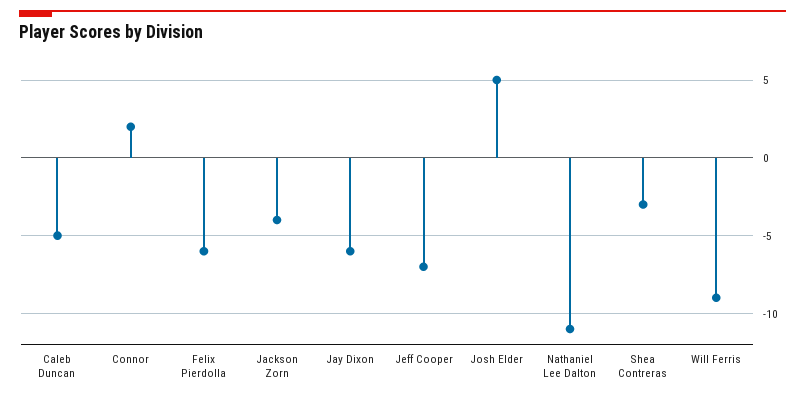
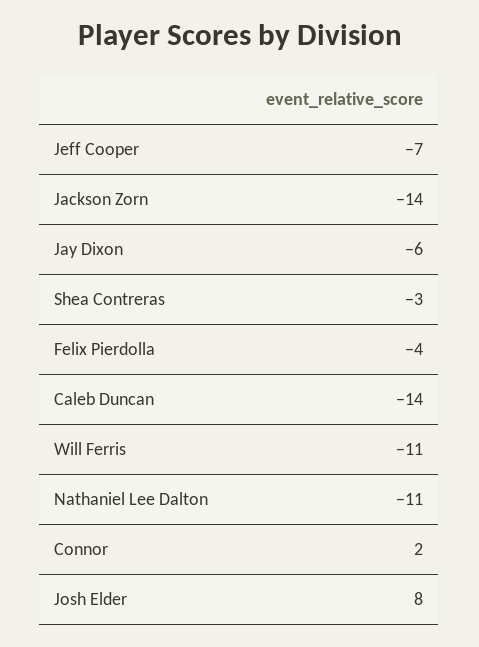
  {
-   "Caleb Duncan": -5,
+   "Caleb Duncan": -14,
    "Connor": 2,
-   "Felix Pierdolla": -6,
+   "Felix Pierdolla": -4,
-   "Jackson Zorn": -4,
+   "Jackson Zorn": -14,
    "Jay Dixon": -6,
    "Jeff Cooper": -7,
-   "Josh Elder": 5,
+   "Josh Elder": 8,
    "Nathaniel Lee Dalton": -11,
    "Shea Contreras": -3,
-   "Will Ferris": -9
+   "Will Ferris": -11
  }

